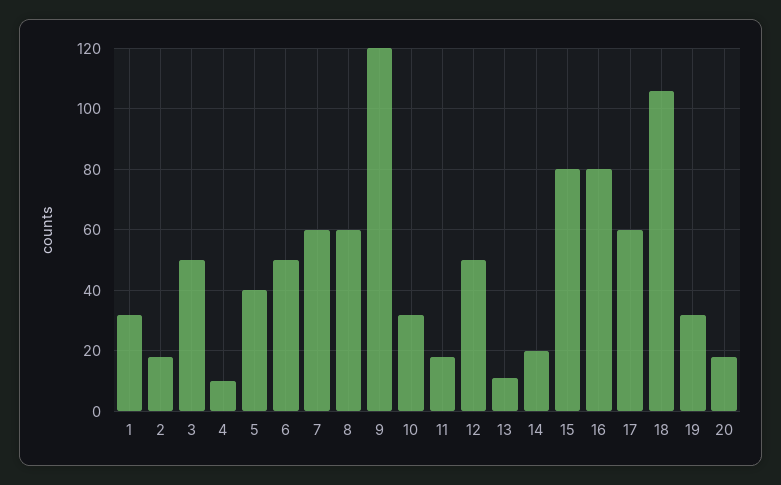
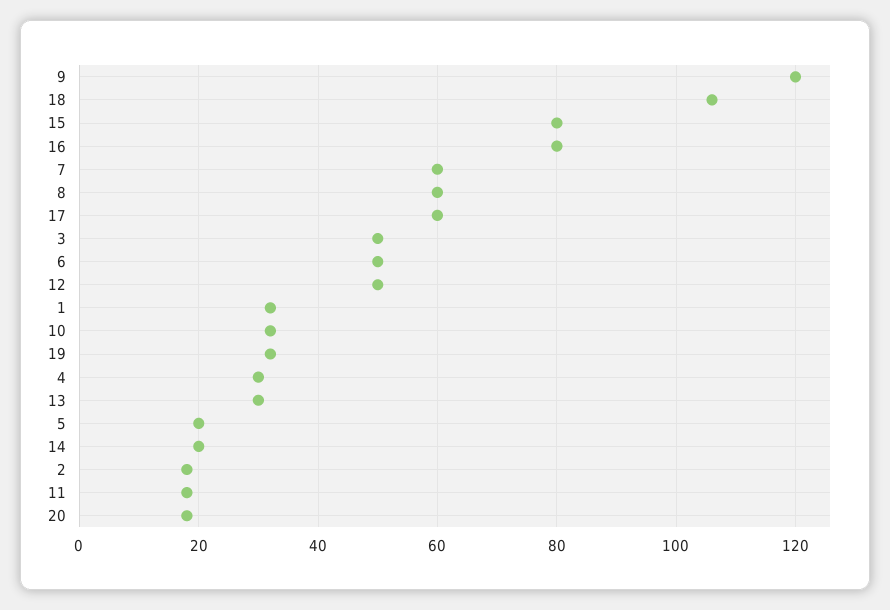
  {
    "1": 30,
    "2": 20,
    "3": 50,
-   "4": 10,
+   "4": 30,
-   "5": 40,
+   "5": 20,
    "6": 50,
    "7": 60,
    "8": 60,
    "9": 120,
    "10": 30,
    "11": 20,
    "12": 50,
-   "13": 10,
+   "13": 30,
    "14": 20,
    "15": 80,
    "16": 80,
    "17": 60,
    "18": 105,
    "19": 30,
    "20": 20
  }

